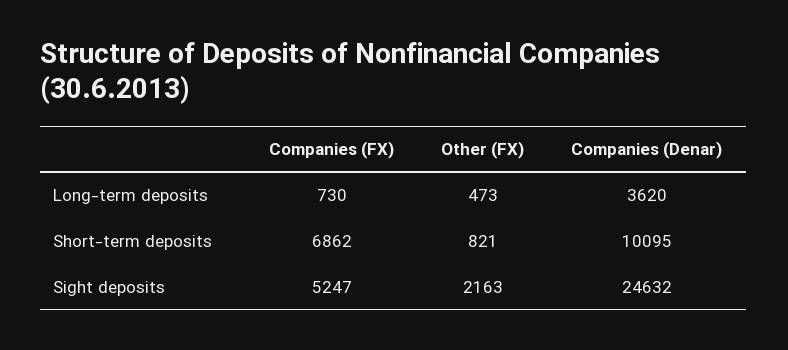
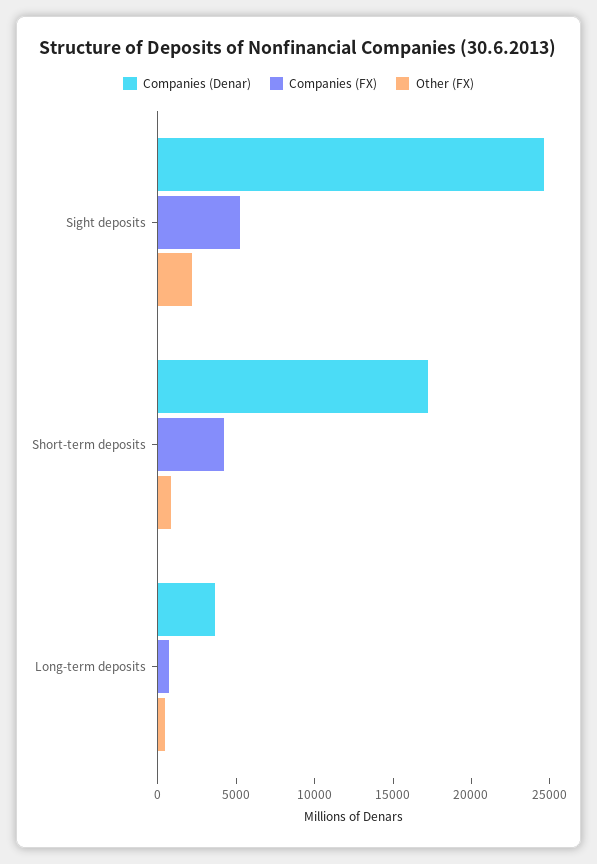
  {
    "Companies (FX)": {
      "Long-term deposits": 730,
-     "Short-term deposits": 6862,
+     "Short-term deposits": 4000,
      "Sight deposits": 5247
    },
    "Other (FX)": {
      "Long-term deposits": 473,
      "Short-term deposits": 821,
      "Sight deposits": 2163
    },
    "Companies (Denar)": {
      "Long-term deposits": 3620,
-     "Short-term deposits": 10095,
+     "Short-term deposits": 17000,
      "Sight deposits": 24632
    }
  }

